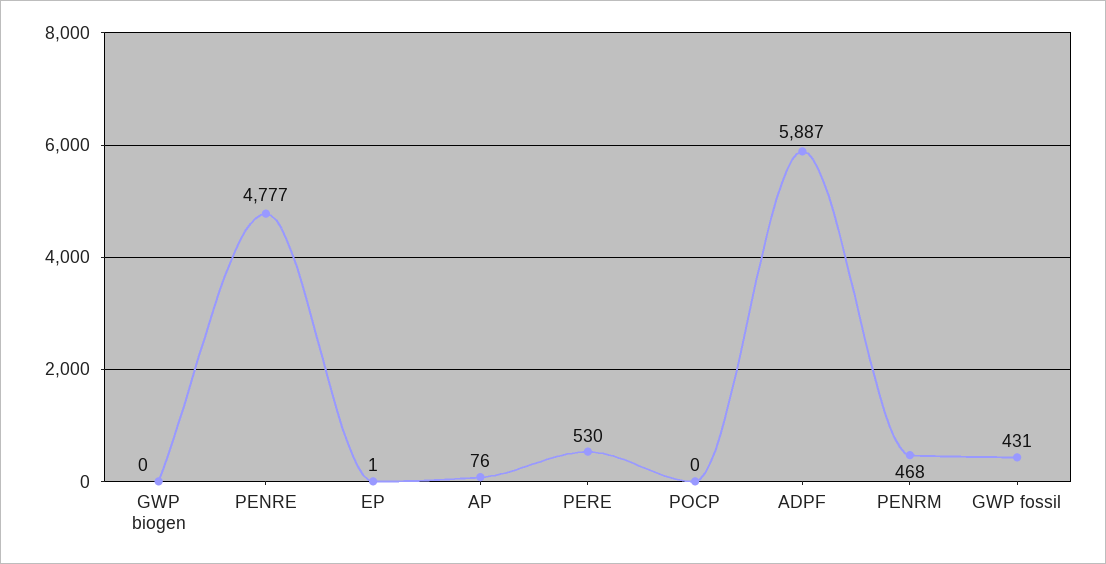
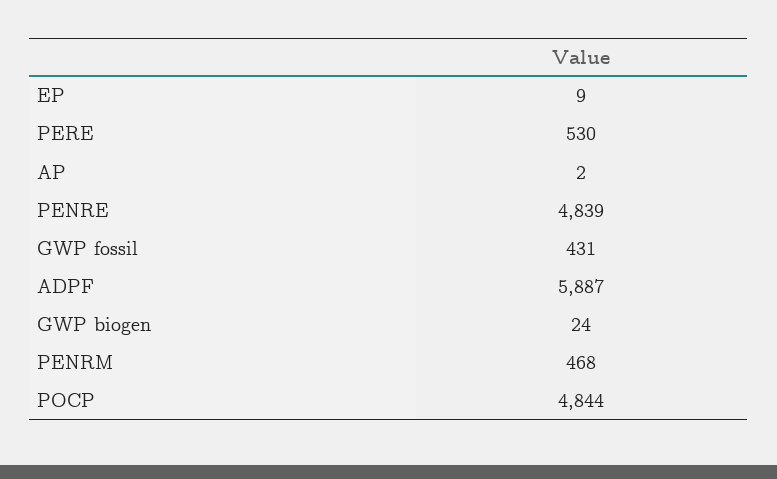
  {
-   "GWP biogen": 0,
+   "GWP biogen": 24,
-   "PENRE": 4777,
+   "PENRE": 4839,
-   "EP": 1,
+   "EP": 9,
-   "AP": 76,
+   "AP": 2,
    "PERE": 530,
-   "POCP": 0,
+   "POCP": 4844,
    "ADPF": 5887,
    "PENRM": 468,
    "GWP fossil": 431
  }

